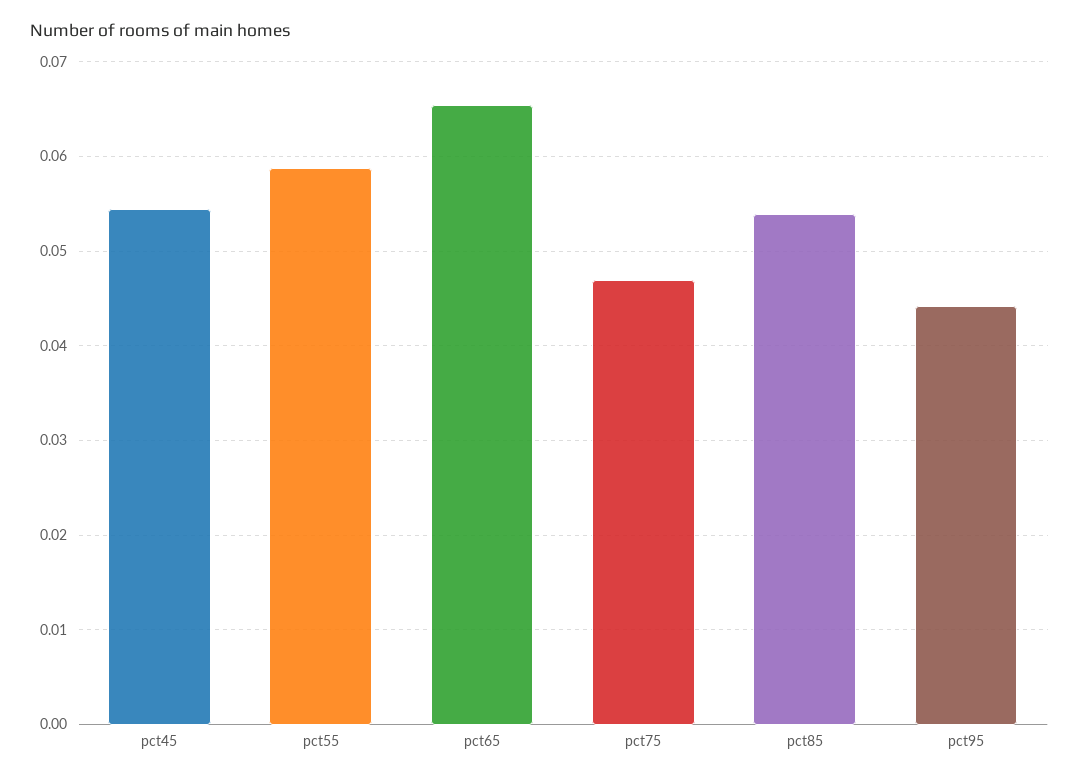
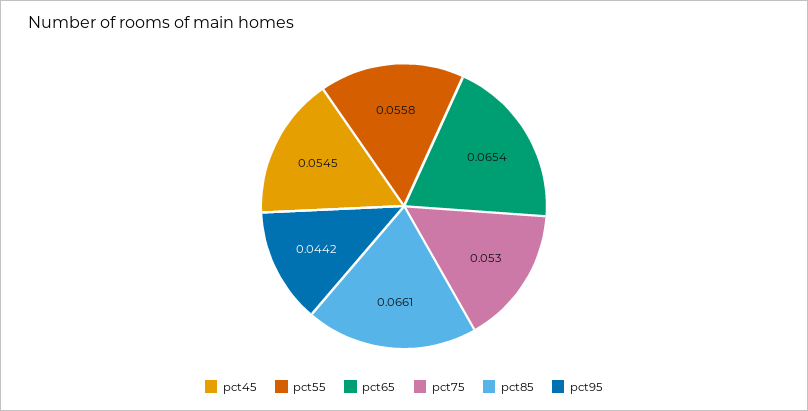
  {
    "pct45": 0.0545,
-   "pct55": 0.059,
+   "pct55": 0.0558,
    "pct65": 0.0654,
-   "pct75": 0.047,
+   "pct75": 0.053,
-   "pct85": 0.054,
+   "pct85": 0.0661,
    "pct95": 0.0442
  }

